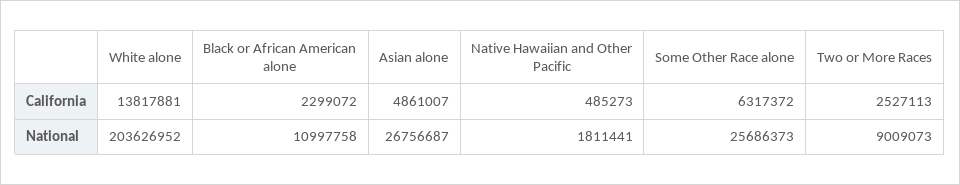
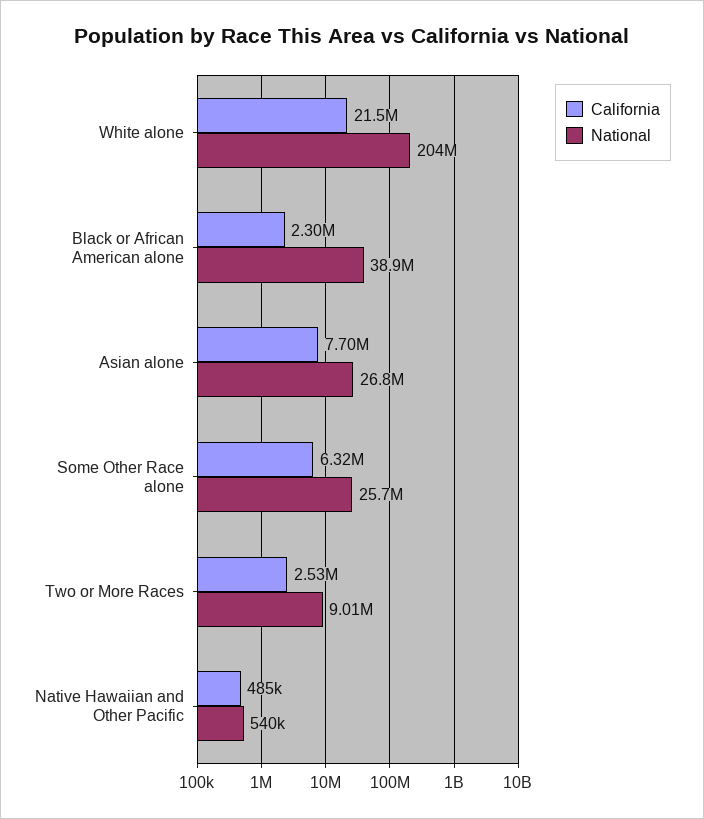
  {
    "California": {
-     "White alone": 13817881,
+     "White alone": 21500000,
      "Black or African American alone": 2299072,
-     "Asian alone": 4861007,
+     "Asian alone": 7700000,
      "Native Hawaiian and Other Pacific": 485273,
      "Some Other Race alone": 6317372,
      "Two or More Races": 2527113
    },
    "National": {
      "White alone": 203626952,
-     "Black or African American alone": 10997758,
+     "Black or African American alone": 38900000,
      "Asian alone": 26756687,
-     "Native Hawaiian and Other Pacific": 1811441,
+     "Native Hawaiian and Other Pacific": 540000,
      "Some Other Race alone": 25686373,
      "Two or More Races": 9009073
    }
  }

